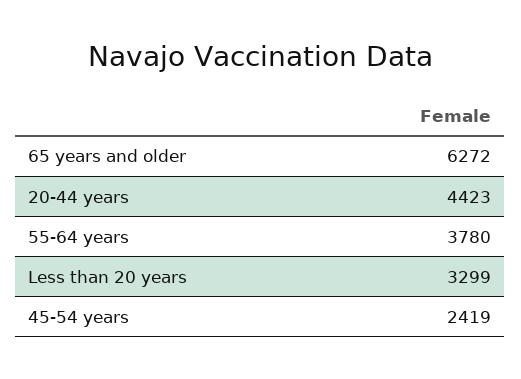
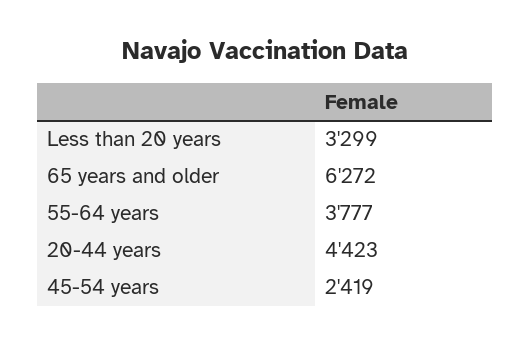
  {
    "65 years and older": 6272,
    "20-44 years": 4423,
-   "55-64 years": 3780,
+   "55-64 years": 3777,
    "Less than 20 years": 3299,
    "45-54 years": 2419
  }

